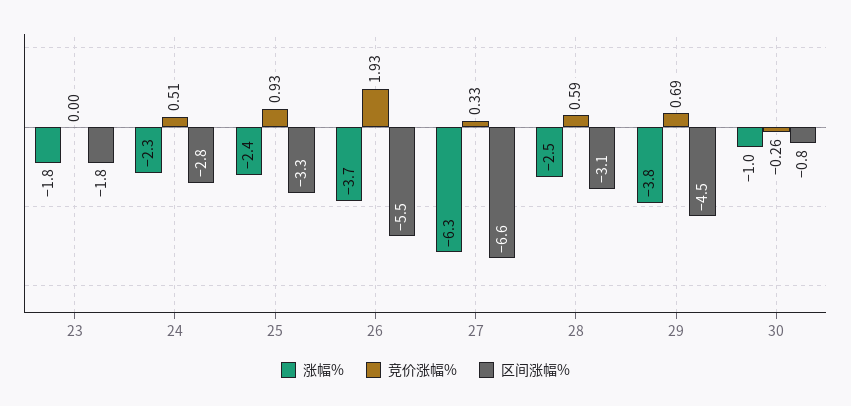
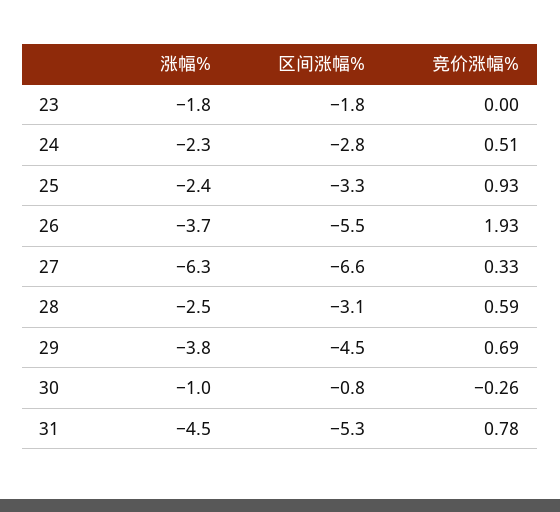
  {
    "涨幅%": {
      "23": -1.8,
      "24": -2.3,
      "25": -2.4,
      "26": -3.7,
      "27": -6.3,
      "28": -2.5,
      "29": -3.8,
-     "30": -1
+     "30": -1,
+     "31": -4.5
    },
    "竞价涨幅%": {
      "23": 0,
      "24": 0.51,
      "25": 0.93,
      "26": 1.93,
      "27": 0.33,
      "28": 0.59,
      "29": 0.69,
-     "30": -0.26
+     "30": -0.26,
+     "31": 0.78
    },
    "区间涨幅%": {
      "23": -1.8,
      "24": -2.8,
      "25": -3.3,
      "26": -5.5,
      "27": -6.6,
      "28": -3.1,
      "29": -4.5,
-     "30": -0.8
+     "30": -0.8,
+     "31": -5.3
    }
  }

